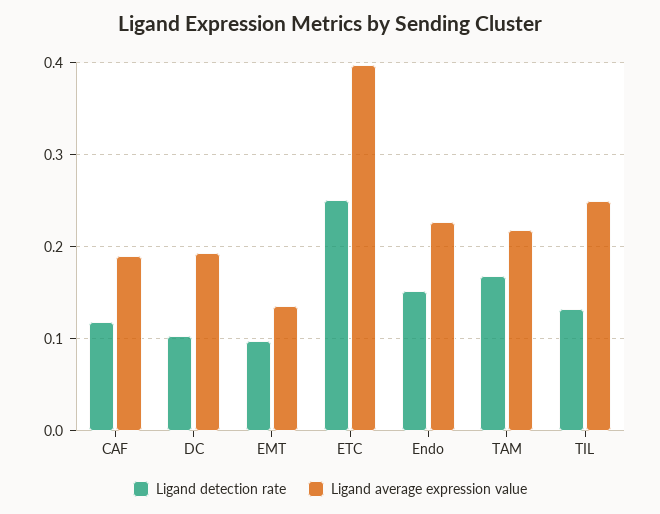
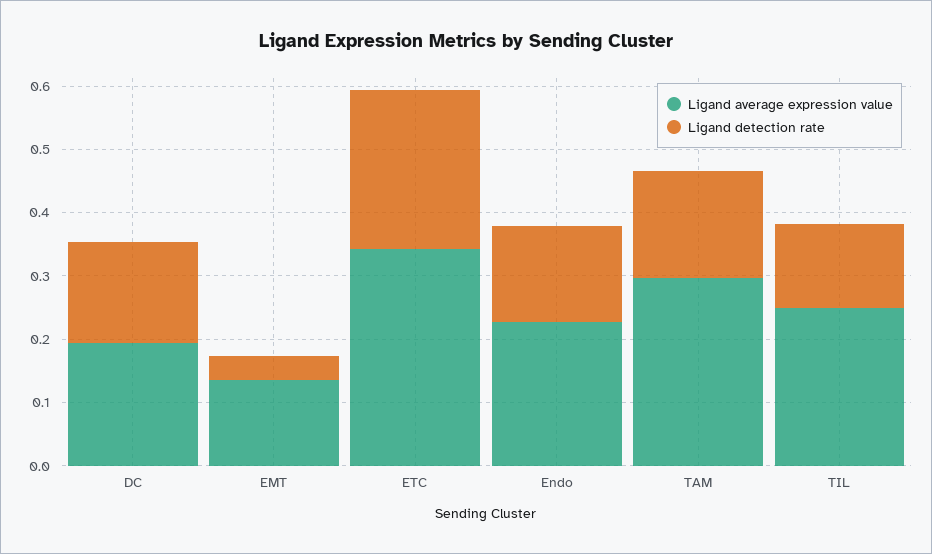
  {
    "Ligand detection rate": {
-     "CAF": 0.12,
-     "DC": 0.1,
+     "DC": 0.16,
-     "EMT": 0.1,
+     "EMT": 0.04,
      "ETC": 0.25,
      "Endo": 0.15,
      "TAM": 0.17,
      "TIL": 0.13
    },
    "Ligand average expression value": {
-     "CAF": 0.19,
      "DC": 0.19,
      "EMT": 0.14,
-     "ETC": 0.4,
+     "ETC": 0.34,
      "Endo": 0.23,
-     "TAM": 0.22,
+     "TAM": 0.3,
      "TIL": 0.25
    }
  }

